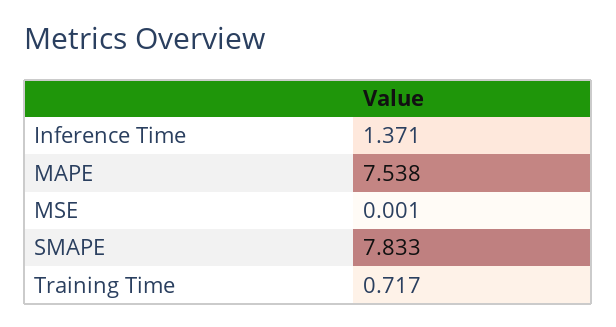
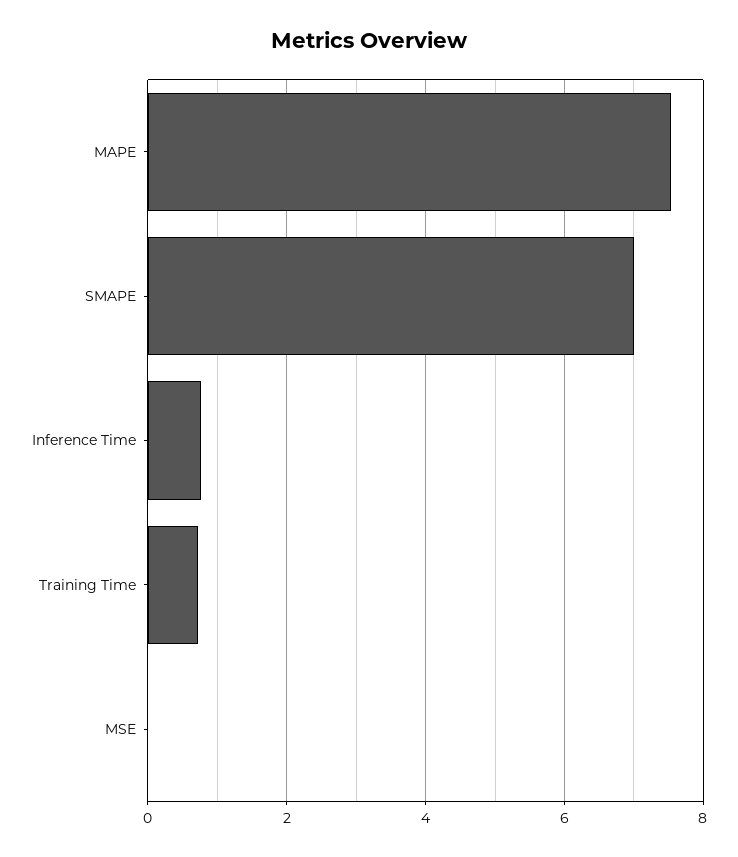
  {
-   "Inference Time": 1.371,
+   "Inference Time": 0.8,
    "MAPE": 7.538,
    "MSE": 0.001,
-   "SMAPE": 7.833,
+   "SMAPE": 7,
    "Training Time": 0.717
  }

